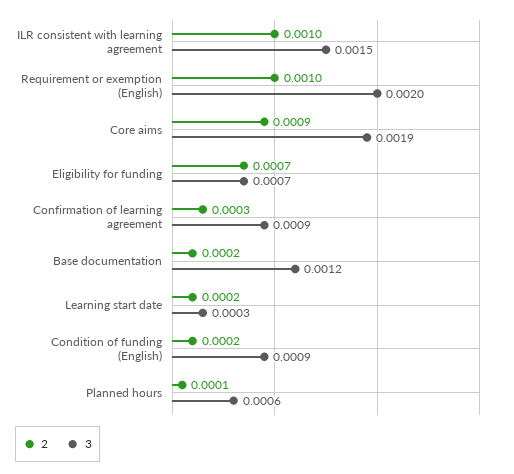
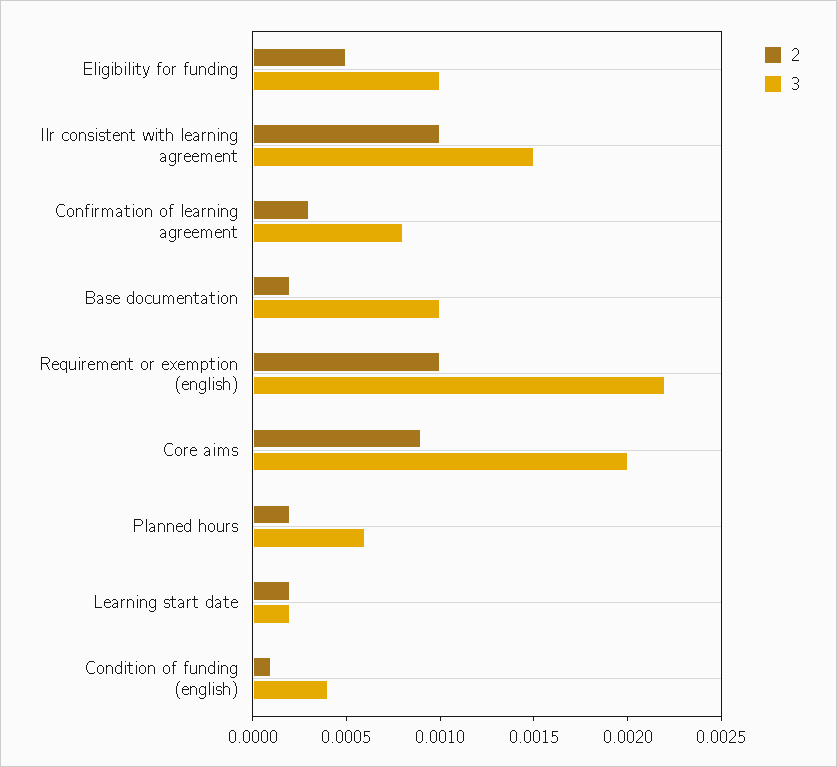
  {
    "2": {
      "ILR consistent with learning agreement": 0.001,
      "Requirement or exemption (English)": 0.001,
      "Core aims": 0.0009,
-     "Eligibility for funding": 0.0007,
+     "Eligibility for funding": 0.0005,
      "Confirmation of learning agreement": 0.0003,
      "Base documentation": 0.0002,
      "Learning start date": 0.0002,
-     "Condition of funding (English)": 0.0002,
+     "Condition of funding (English)": 0.0001,
-     "Planned hours": 0.0001
+     "Planned hours": 0.0002
    },
    "3": {
      "ILR consistent with learning agreement": 0.0015,
-     "Requirement or exemption (English)": 0.002,
+     "Requirement or exemption (English)": 0.0022,
-     "Core aims": 0.0019,
+     "Core aims": 0.002,
-     "Eligibility for funding": 0.0007,
+     "Eligibility for funding": 0.001,
-     "Confirmation of learning agreement": 0.0009,
+     "Confirmation of learning agreement": 0.0008,
-     "Base documentation": 0.0012,
+     "Base documentation": 0.001,
-     "Learning start date": 0.0003,
+     "Learning start date": 0.0002,
-     "Condition of funding (English)": 0.0009,
+     "Condition of funding (English)": 0.0004,
      "Planned hours": 0.0006
    }
  }

